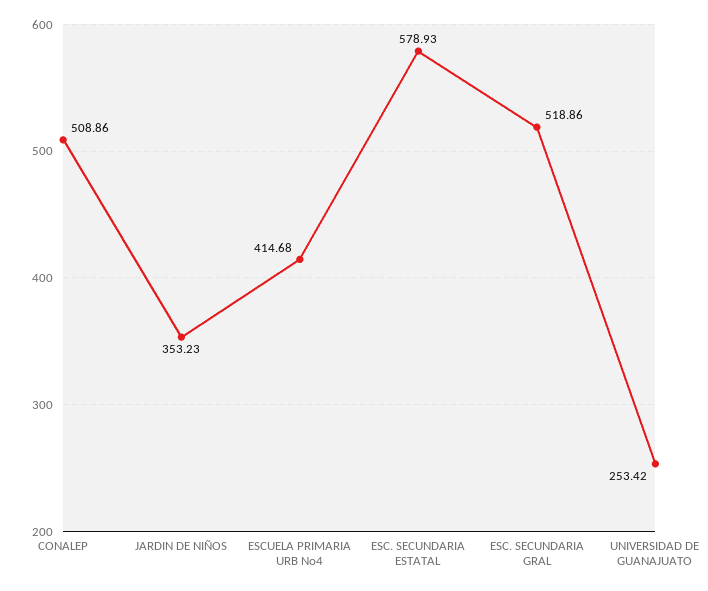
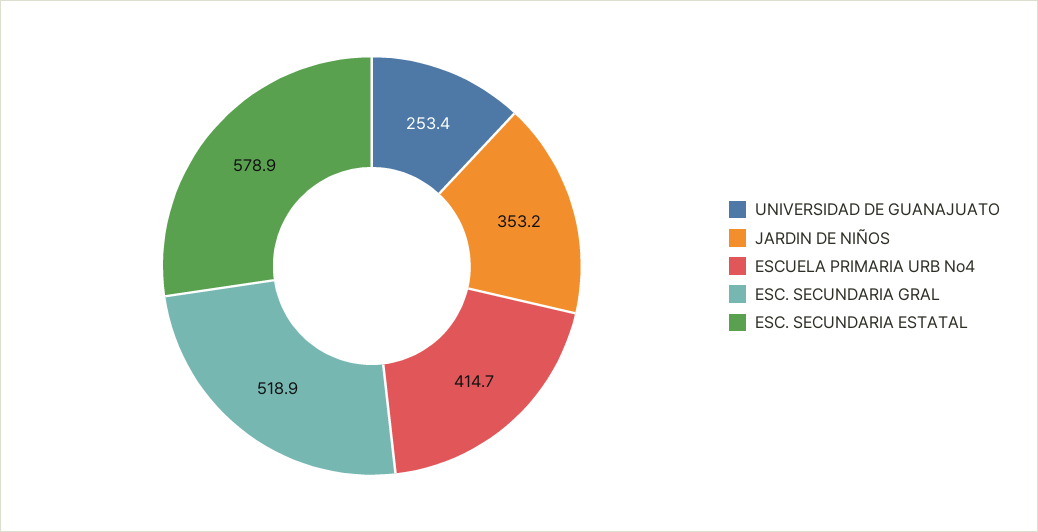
  {
-   "CONALEP": 508.86,
    "JARDIN DE NIÑOS": 353.23,
    "ESCUELA PRIMARIA URB No4": 414.68,
    "ESC. SECUNDARIA ESTATAL": 578.93,
    "ESC. SECUNDARIA GRAL": 518.86,
    "UNIVERSIDAD DE GUANAJUATO": 253.42
  }

